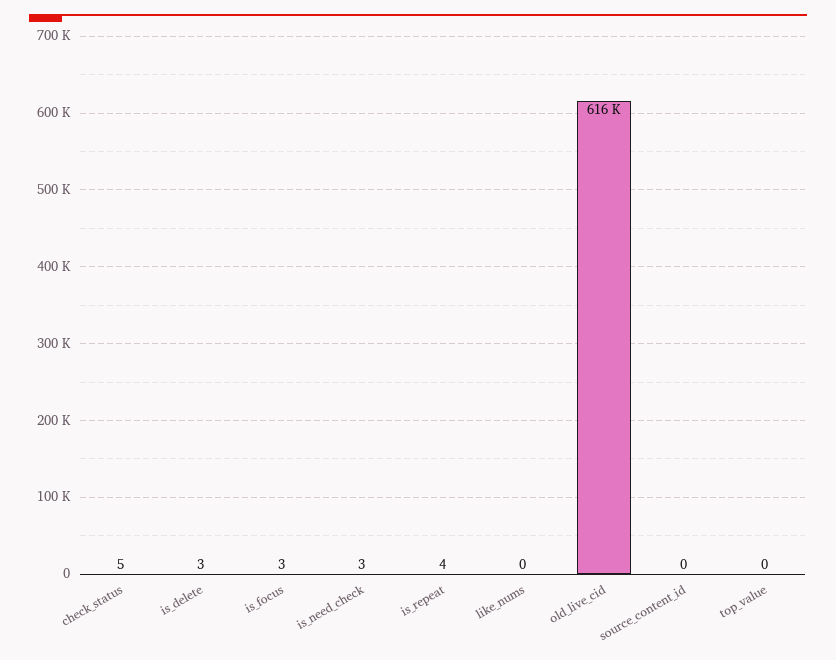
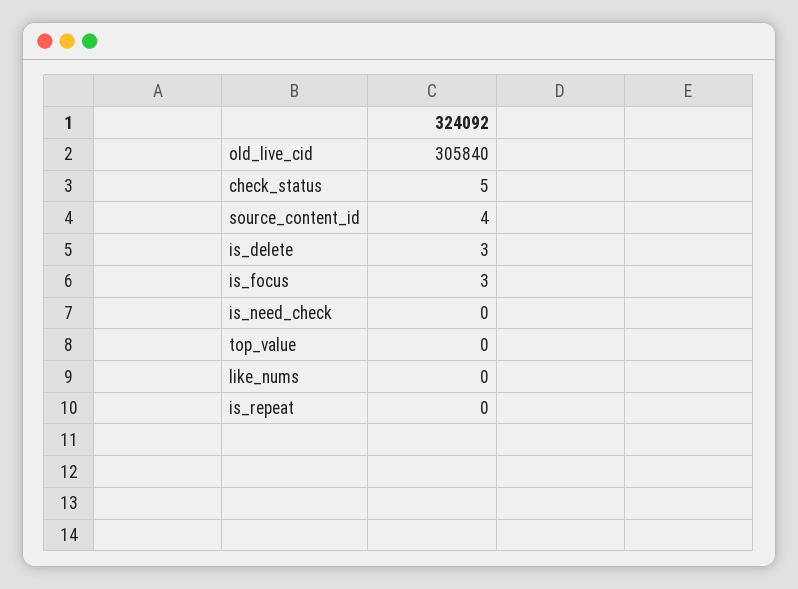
  {
    "check_status": 5,
    "is_delete": 3,
    "is_focus": 3,
-   "is_need_check": 3,
+   "is_need_check": 0,
-   "is_repeat": 4,
+   "is_repeat": 0,
    "like_nums": 0,
-   "old_live_cid": 616000,
+   "old_live_cid": 305840,
-   "source_content_id": 0,
+   "source_content_id": 4,
    "top_value": 0
  }

